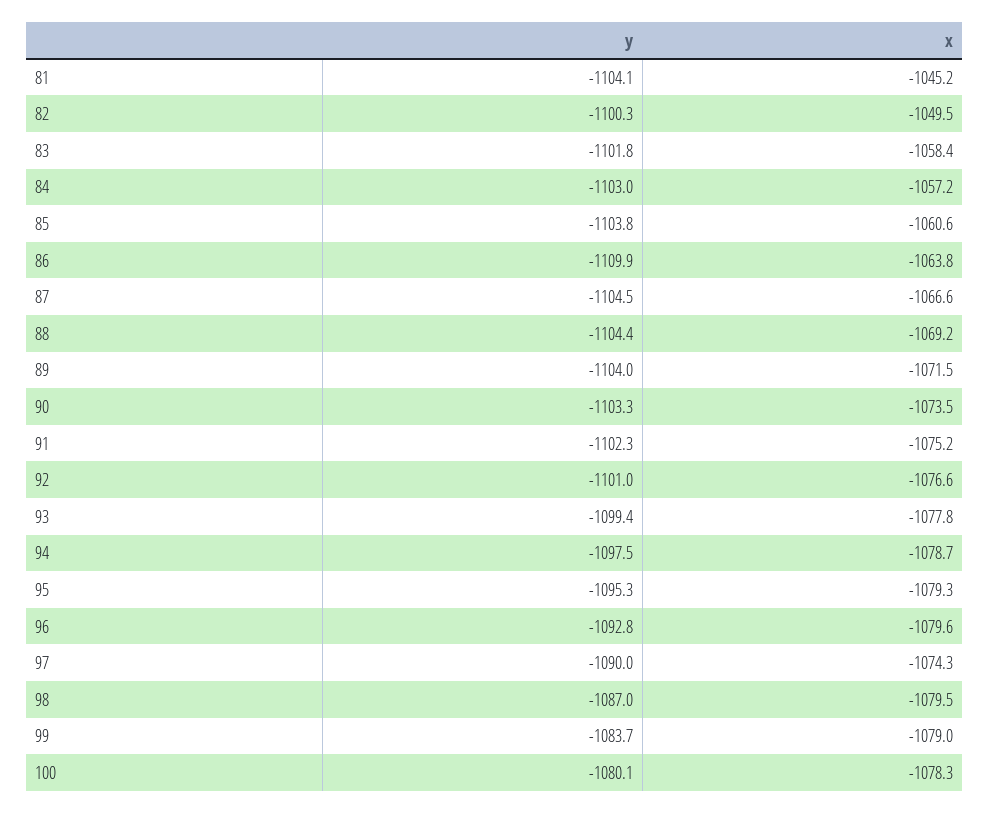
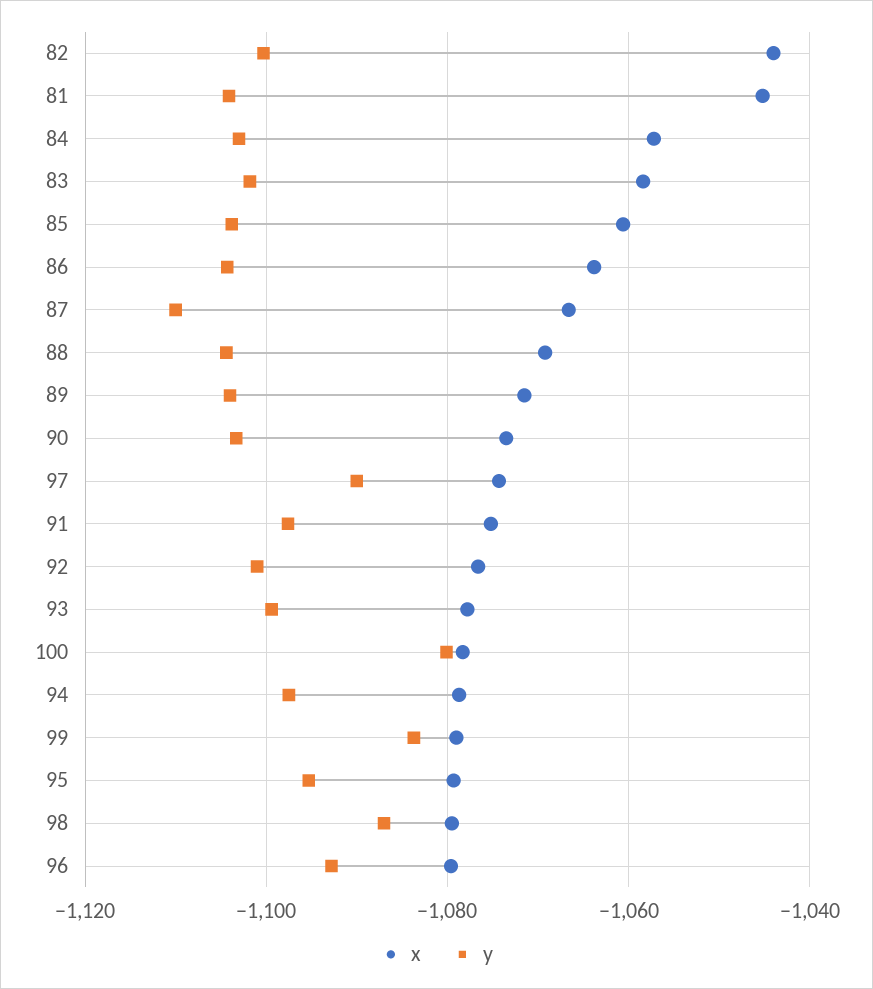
  {
    "y": {
      "81": -1104.1,
      "82": -1100.3,
      "83": -1101.8,
      "84": -1103,
      "85": -1103.8,
-     "86": -1109.9,
+     "86": -1104,
-     "87": -1104.5,
+     "87": -1110,
      "88": -1104.4,
      "89": -1104,
      "90": -1103.3,
-     "91": -1102.3,
+     "91": -1098,
      "92": -1101,
      "93": -1099.4,
      "94": -1097.5,
      "95": -1095.3,
      "96": -1092.8,
      "97": -1090,
      "98": -1087,
      "99": -1083.7,
      "100": -1080.1
    },
    "x": {
      "81": -1045.2,
-     "82": -1049.5,
+     "82": -1044,
      "83": -1058.4,
      "84": -1057.2,
      "85": -1060.6,
      "86": -1063.8,
      "87": -1066.6,
      "88": -1069.2,
      "89": -1071.5,
      "90": -1073.5,
      "91": -1075.2,
      "92": -1076.6,
      "93": -1077.8,
      "94": -1078.7,
      "95": -1079.3,
      "96": -1079.6,
      "97": -1074.3,
      "98": -1079.5,
      "99": -1079,
      "100": -1078.3
    }
  }

